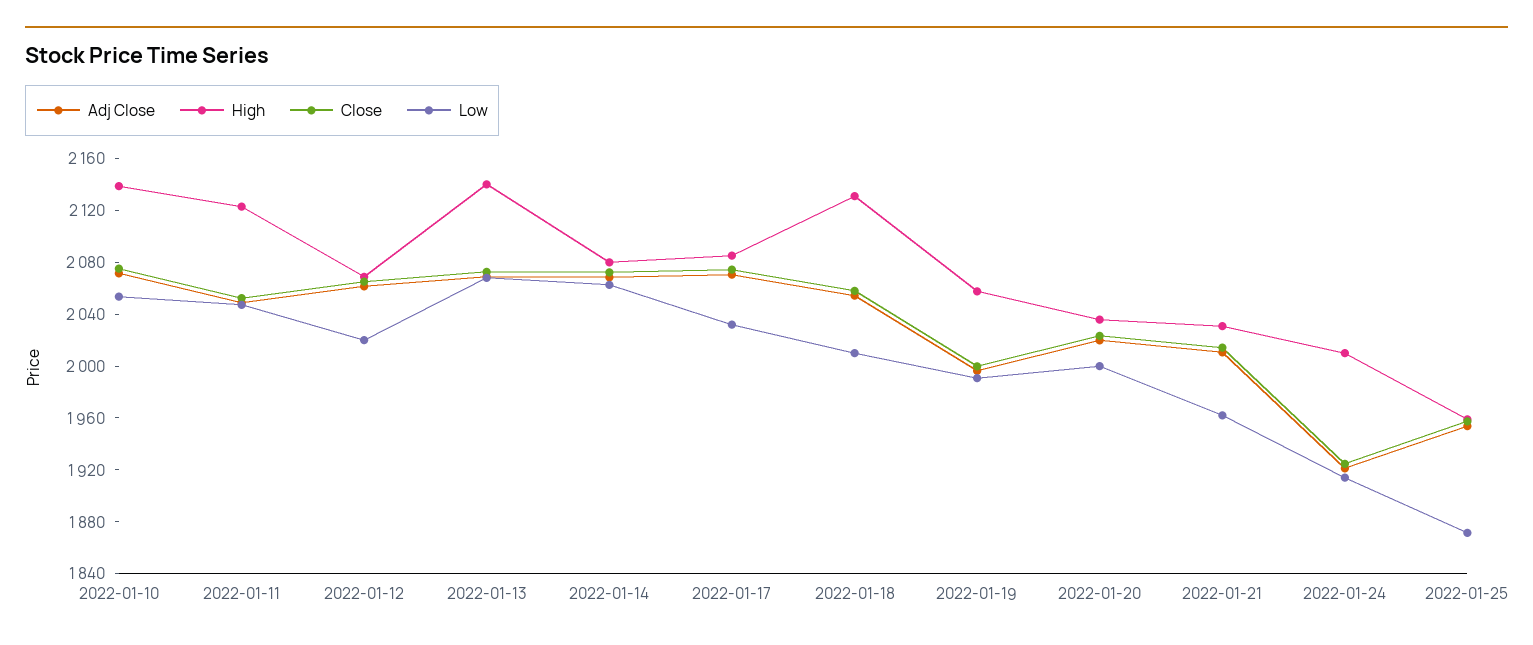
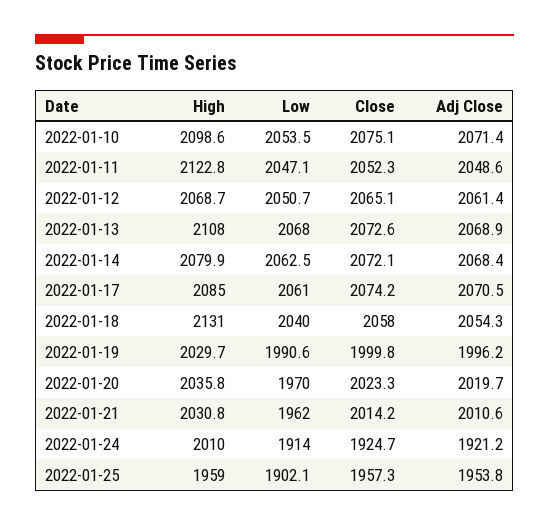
  {
    "Adj Close": {
      "2022-01-10": 2071.4,
      "2022-01-11": 2048.6,
      "2022-01-12": 2061.4,
      "2022-01-13": 2068.9,
      "2022-01-14": 2068.4,
      "2022-01-17": 2070.5,
      "2022-01-18": 2054.3,
      "2022-01-19": 1996.2,
      "2022-01-20": 2019.7,
      "2022-01-21": 2010.6,
      "2022-01-24": 1921.2,
      "2022-01-25": 1953.8
    },
    "High": {
-     "2022-01-10": 2140,
+     "2022-01-10": 2098.6,
      "2022-01-11": 2122.8,
      "2022-01-12": 2068.7,
-     "2022-01-13": 2140,
+     "2022-01-13": 2108,
      "2022-01-14": 2079.9,
      "2022-01-17": 2085,
      "2022-01-18": 2131,
-     "2022-01-19": 2060,
+     "2022-01-19": 2029.7,
      "2022-01-20": 2035.8,
      "2022-01-21": 2030.8,
      "2022-01-24": 2010,
      "2022-01-25": 1959
    },
    "Close": {
      "2022-01-10": 2075.1,
      "2022-01-11": 2052.3,
      "2022-01-12": 2065.1,
      "2022-01-13": 2072.6,
      "2022-01-14": 2072.1,
      "2022-01-17": 2074.2,
      "2022-01-18": 2058,
      "2022-01-19": 1999.8,
      "2022-01-20": 2023.3,
      "2022-01-21": 2014.2,
      "2022-01-24": 1924.7,
      "2022-01-25": 1957.3
    },
    "Low": {
      "2022-01-10": 2053.5,
      "2022-01-11": 2047.1,
-     "2022-01-12": 2020,
+     "2022-01-12": 2050.7,
      "2022-01-13": 2068,
      "2022-01-14": 2062.5,
-     "2022-01-17": 2030,
+     "2022-01-17": 2061,
-     "2022-01-18": 2010,
+     "2022-01-18": 2040,
      "2022-01-19": 1990.6,
-     "2022-01-20": 2000,
+     "2022-01-20": 1970,
      "2022-01-21": 1962,
      "2022-01-24": 1914,
-     "2022-01-25": 1870
+     "2022-01-25": 1902.1
    }
  }

